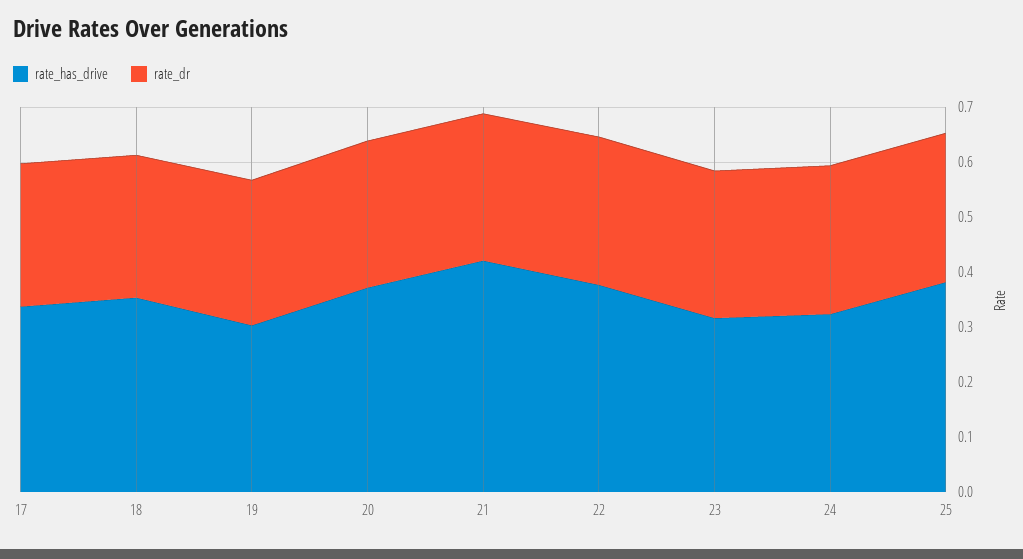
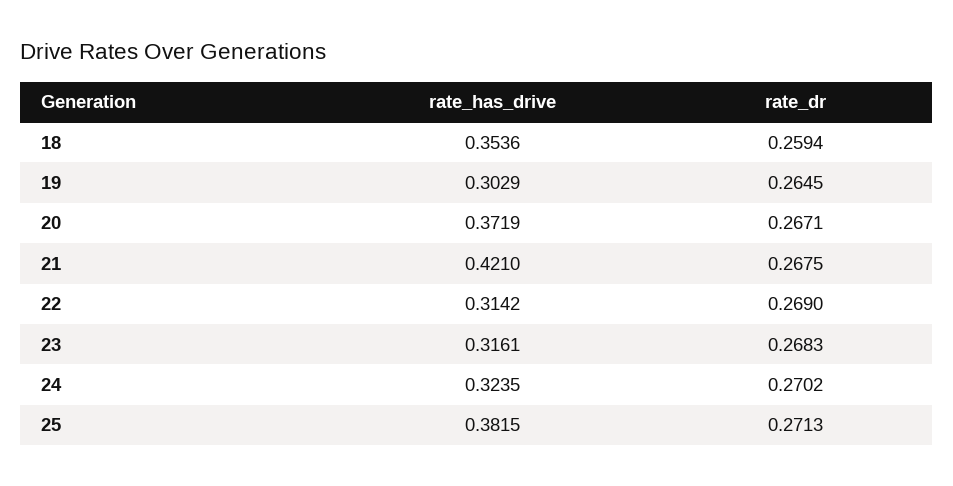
  {
    "rate_has_drive": {
-     "17": 0.34,
      "18": 0.3536,
      "19": 0.3029,
      "20": 0.3719,
      "21": 0.421,
-     "22": 0.38,
+     "22": 0.3142,
      "23": 0.3161,
      "24": 0.3235,
      "25": 0.3815
    },
    "rate_dr": {
-     "17": 0.26,
      "18": 0.2594,
      "19": 0.2645,
      "20": 0.2671,
      "21": 0.2675,
      "22": 0.269,
      "23": 0.2683,
      "24": 0.2702,
      "25": 0.2713
    }
  }

